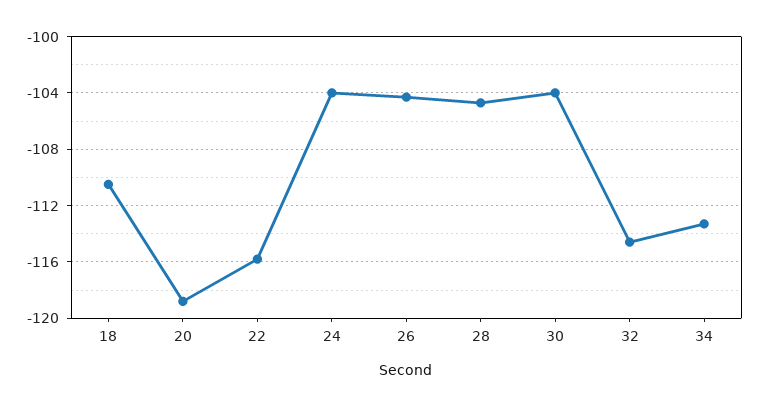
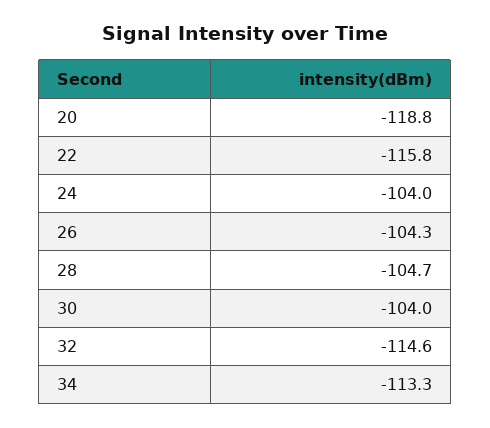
  {
-   "18": -110.5,
    "20": -118.8,
    "22": -115.8,
    "24": -104,
    "26": -104.3,
    "28": -104.7,
    "30": -104,
    "32": -114.6,
    "34": -113.3
  }

